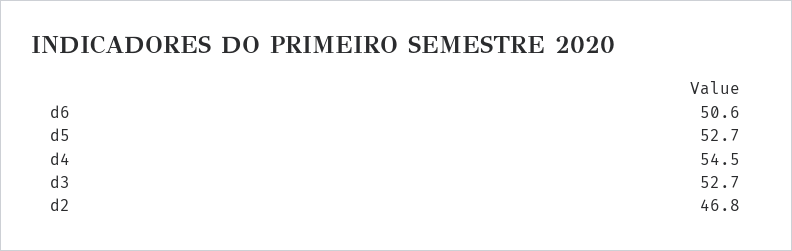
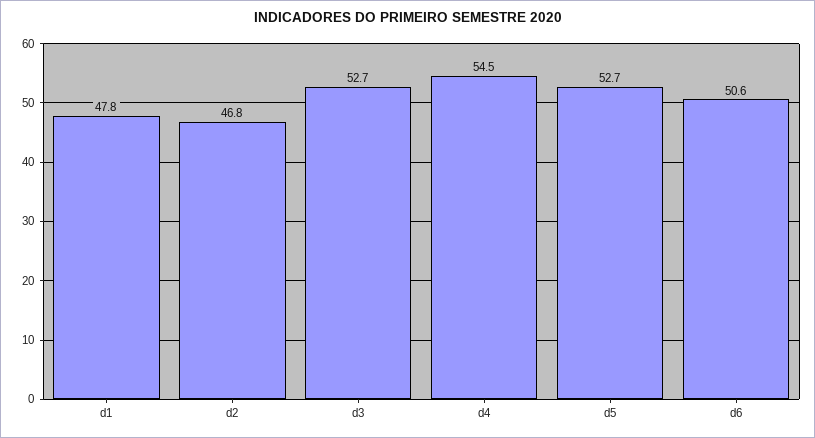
  {
    "d6": 50.6,
    "d5": 52.7,
    "d4": 54.5,
    "d3": 52.7,
-   "d2": 46.8
+   "d2": 46.8,
+   "d1": 47.8
  }

